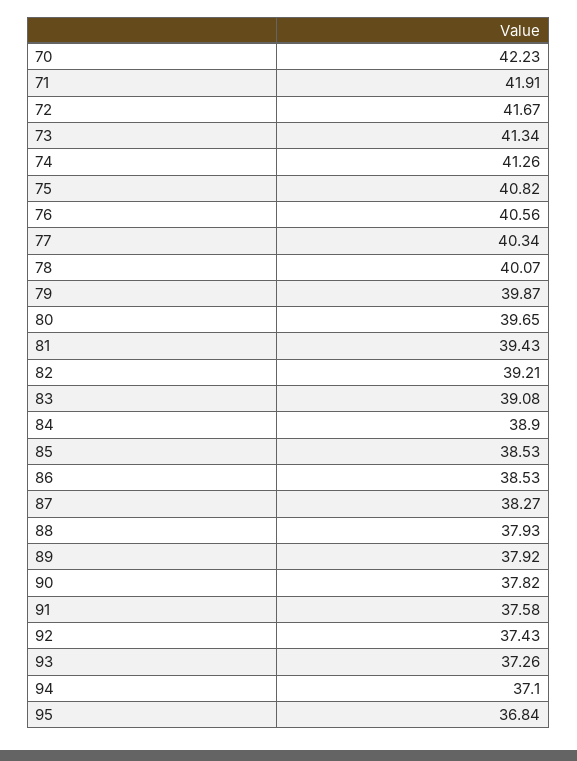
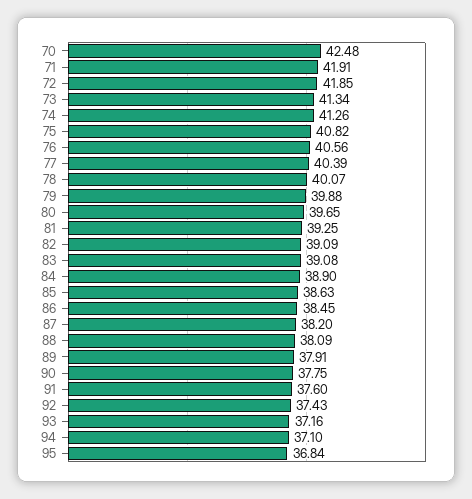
  {
-   "70": 42.23,
+   "70": 42.48,
    "71": 41.91,
-   "72": 41.67,
+   "72": 41.85,
    "73": 41.34,
    "74": 41.26,
    "75": 40.82,
    "76": 40.56,
-   "77": 40.34,
+   "77": 40.39,
    "78": 40.07,
-   "79": 39.87,
+   "79": 39.88,
    "80": 39.65,
-   "81": 39.43,
+   "81": 39.25,
-   "82": 39.21,
+   "82": 39.09,
    "83": 39.08,
    "84": 38.9,
-   "85": 38.53,
+   "85": 38.63,
-   "86": 38.53,
+   "86": 38.45,
-   "87": 38.27,
+   "87": 38.2,
-   "88": 37.93,
+   "88": 38.09,
-   "89": 37.92,
+   "89": 37.91,
-   "90": 37.82,
+   "90": 37.75,
-   "91": 37.58,
+   "91": 37.6,
    "92": 37.43,
-   "93": 37.26,
+   "93": 37.16,
    "94": 37.1,
    "95": 36.84
  }

